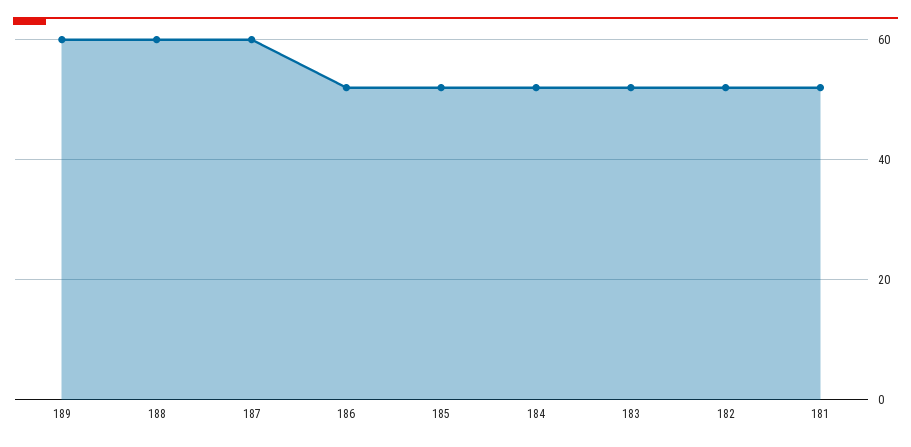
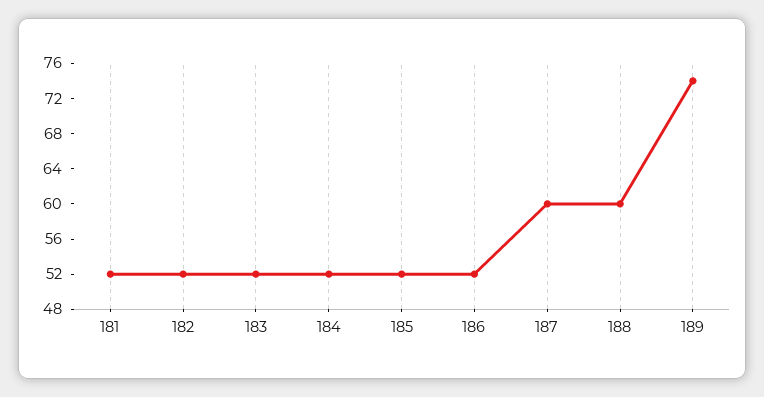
  {
-   "189": 60,
+   "189": 74,
    "188": 60,
    "187": 60,
    "186": 52,
    "185": 52,
    "184": 52,
    "183": 52,
    "182": 52,
    "181": 52
  }

